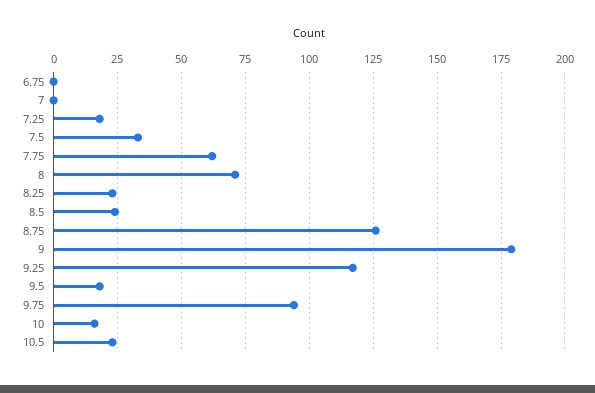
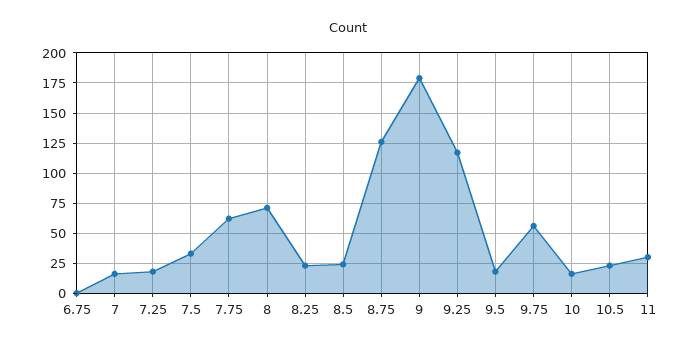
  {
    "6.75": 0,
-   "7": 0,
+   "7": 15,
    "7.25": 20,
    "7.5": 35,
    "7.75": 60,
    "8": 70,
    "8.25": 25,
    "8.5": 25,
    "8.75": 125,
    "9": 180,
    "9.25": 115,
    "9.5": 20,
-   "9.75": 95,
+   "9.75": 55,
    "10": 15,
-   "10.5": 25
+   "10.5": 25,
+   "11": 30
  }

